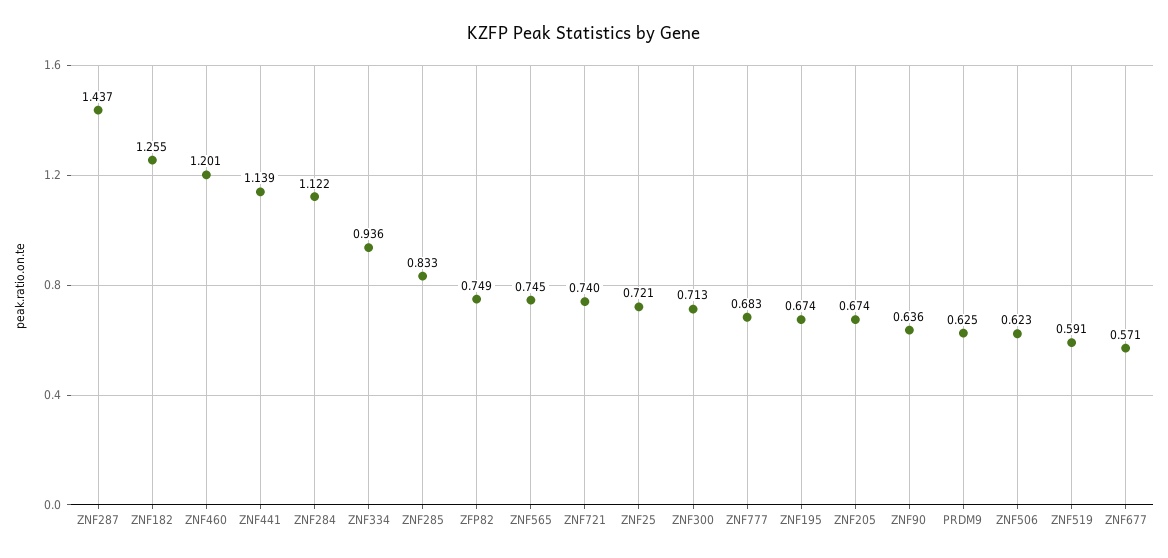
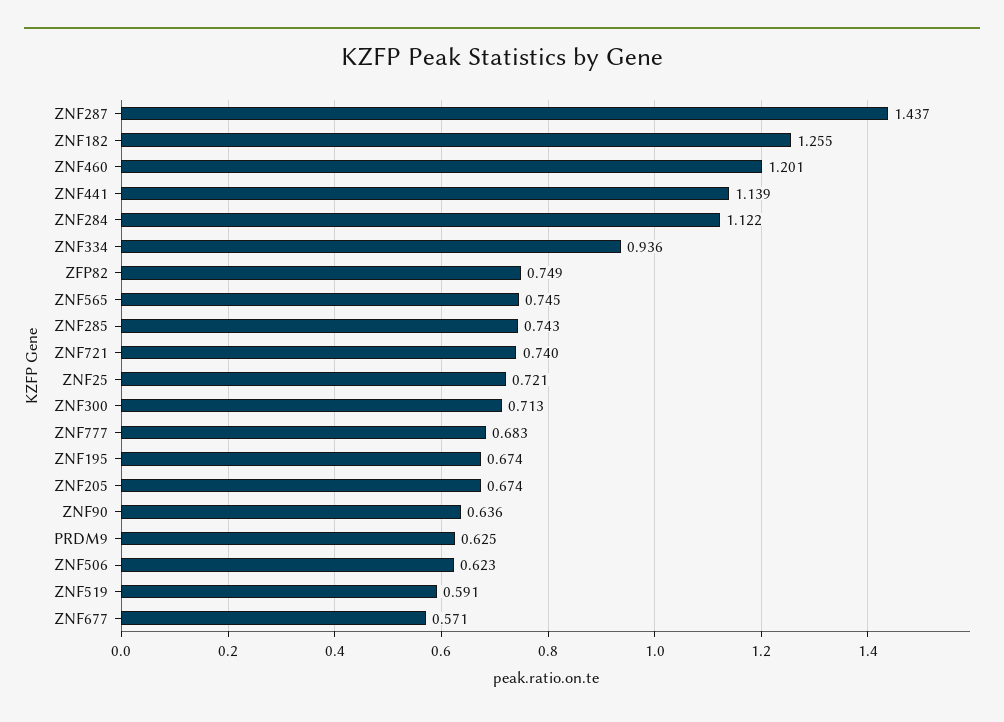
  {
    "ZNF287": 1.437,
    "ZNF182": 1.255,
    "ZNF460": 1.201,
    "ZNF441": 1.139,
    "ZNF284": 1.122,
    "ZNF334": 0.936,
-   "ZNF285": 0.833,
+   "ZNF285": 0.743,
    "ZFP82": 0.749,
    "ZNF565": 0.745,
    "ZNF721": 0.74,
    "ZNF25": 0.721,
    "ZNF300": 0.713,
    "ZNF777": 0.683,
    "ZNF195": 0.674,
    "ZNF205": 0.674,
    "ZNF90": 0.636,
    "PRDM9": 0.625,
    "ZNF506": 0.623,
    "ZNF519": 0.591,
    "ZNF677": 0.571
  }

